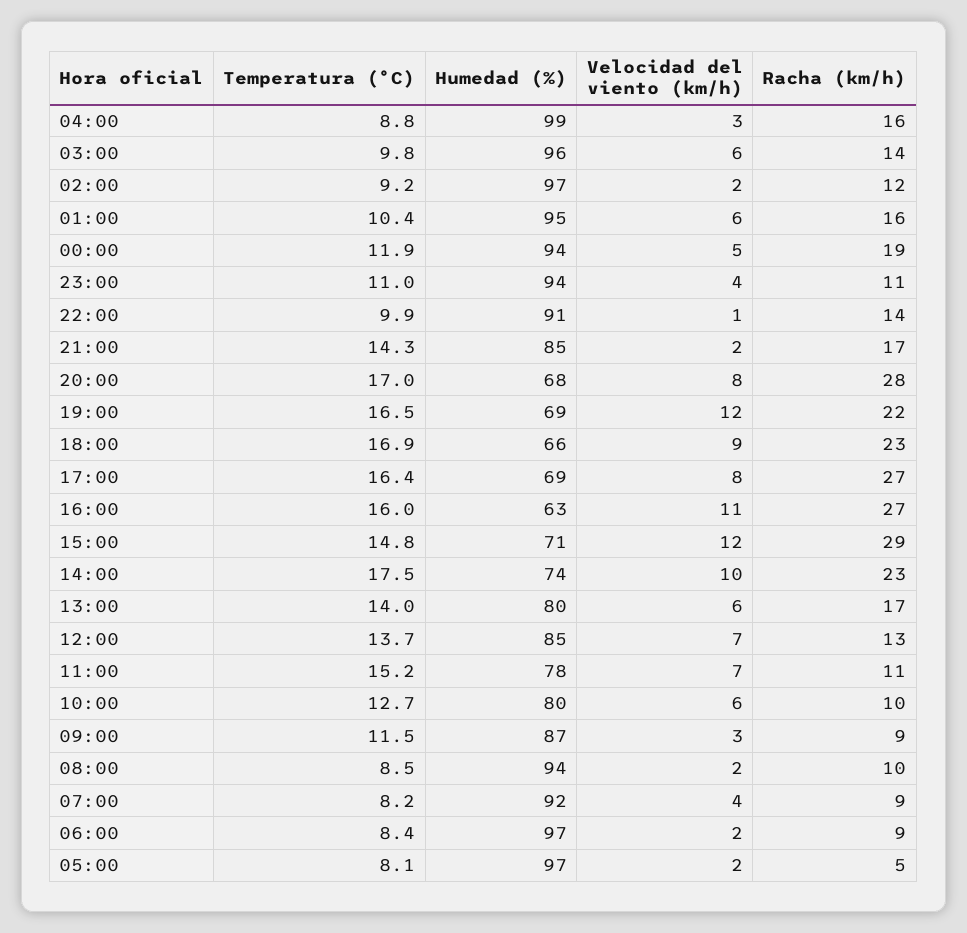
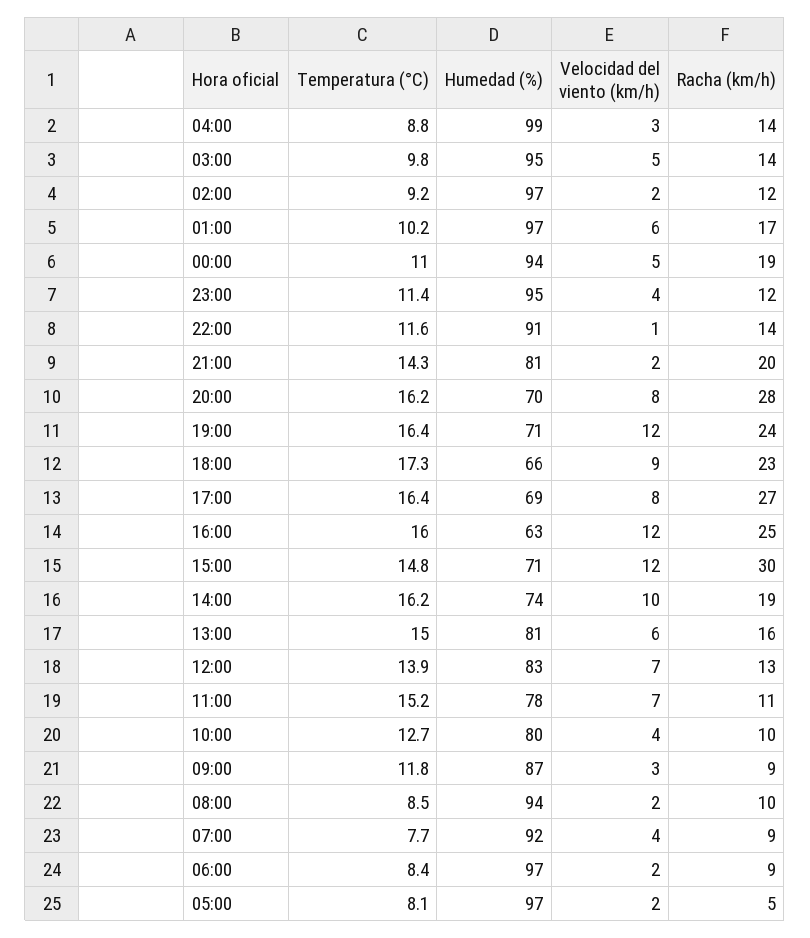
  {
    "Temperatura (°C)": {
      "04:00": 8.8,
      "03:00": 9.8,
      "02:00": 9.2,
-     "01:00": 10.4,
+     "01:00": 10.2,
-     "00:00": 11.9,
+     "00:00": 11,
-     "23:00": 11,
+     "23:00": 11.4,
-     "22:00": 9.9,
+     "22:00": 11.6,
      "21:00": 14.3,
-     "20:00": 17,
+     "20:00": 16.2,
-     "19:00": 16.5,
+     "19:00": 16.4,
-     "18:00": 16.9,
+     "18:00": 17.3,
      "17:00": 16.4,
      "16:00": 16,
      "15:00": 14.8,
-     "14:00": 17.5,
+     "14:00": 16.2,
-     "13:00": 14,
+     "13:00": 15,
-     "12:00": 13.7,
+     "12:00": 13.9,
      "11:00": 15.2,
      "10:00": 12.7,
-     "09:00": 11.5,
+     "09:00": 11.8,
      "08:00": 8.5,
-     "07:00": 8.2,
+     "07:00": 7.7,
      "06:00": 8.4,
      "05:00": 8.1
    },
    "Humedad (%)": {
      "04:00": 99,
-     "03:00": 96,
+     "03:00": 95,
      "02:00": 97,
-     "01:00": 95,
+     "01:00": 97,
      "00:00": 94,
-     "23:00": 94,
+     "23:00": 95,
      "22:00": 91,
-     "21:00": 85,
+     "21:00": 81,
-     "20:00": 68,
+     "20:00": 70,
-     "19:00": 69,
+     "19:00": 71,
      "18:00": 66,
      "17:00": 69,
      "16:00": 63,
      "15:00": 71,
      "14:00": 74,
-     "13:00": 80,
+     "13:00": 81,
-     "12:00": 85,
+     "12:00": 83,
      "11:00": 78,
      "10:00": 80,
      "09:00": 87,
      "08:00": 94,
      "07:00": 92,
      "06:00": 97,
      "05:00": 97
    },
    "Velocidad del viento (km/h)": {
      "04:00": 3,
-     "03:00": 6,
+     "03:00": 5,
      "02:00": 2,
      "01:00": 6,
      "00:00": 5,
      "23:00": 4,
      "22:00": 1,
      "21:00": 2,
      "20:00": 8,
      "19:00": 12,
      "18:00": 9,
      "17:00": 8,
-     "16:00": 11,
+     "16:00": 12,
      "15:00": 12,
      "14:00": 10,
      "13:00": 6,
      "12:00": 7,
      "11:00": 7,
-     "10:00": 6,
+     "10:00": 4,
      "09:00": 3,
      "08:00": 2,
      "07:00": 4,
      "06:00": 2,
      "05:00": 2
    },
    "Racha (km/h)": {
-     "04:00": 16,
+     "04:00": 14,
      "03:00": 14,
      "02:00": 12,
-     "01:00": 16,
+     "01:00": 17,
      "00:00": 19,
-     "23:00": 11,
+     "23:00": 12,
      "22:00": 14,
-     "21:00": 17,
+     "21:00": 20,
      "20:00": 28,
-     "19:00": 22,
+     "19:00": 24,
      "18:00": 23,
      "17:00": 27,
-     "16:00": 27,
+     "16:00": 25,
-     "15:00": 29,
+     "15:00": 30,
-     "14:00": 23,
+     "14:00": 19,
-     "13:00": 17,
+     "13:00": 16,
      "12:00": 13,
      "11:00": 11,
      "10:00": 10,
      "09:00": 9,
      "08:00": 10,
      "07:00": 9,
      "06:00": 9,
      "05:00": 5
    }
  }

